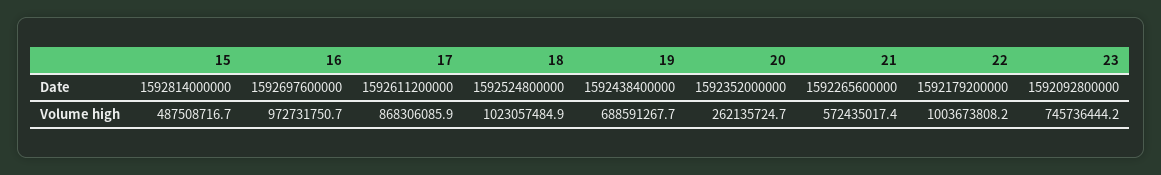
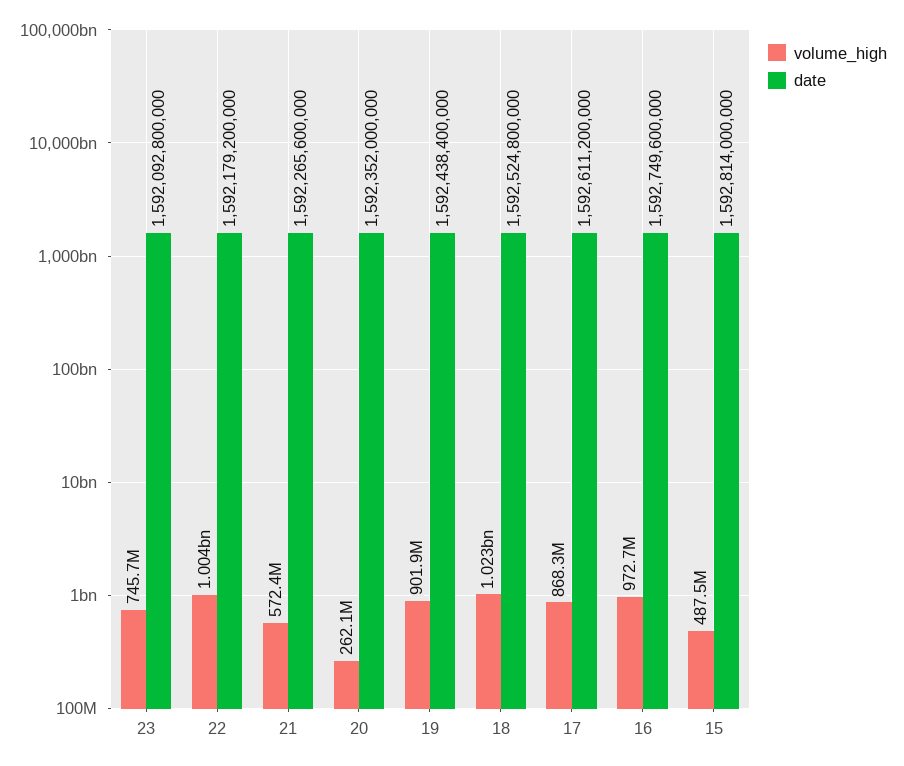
  {
    "Date": {
      "15": 1592814000000,
-     "16": 1592697600000,
+     "16": 1592749600000,
      "17": 1592611200000,
      "18": 1592524800000,
      "19": 1592438400000,
      "20": 1592352000000,
      "21": 1592265600000,
      "22": 1592179200000,
      "23": 1592092800000
    },
    "Volume high": {
      "15": 487508716.7,
      "16": 972731750.7,
      "17": 868306085.9,
      "18": 1023057484.9,
-     "19": 688591267.7,
+     "19": 901900000,
      "20": 262135724.7,
      "21": 572435017.4,
      "22": 1003673808.2,
      "23": 745736444.2
    }
  }

